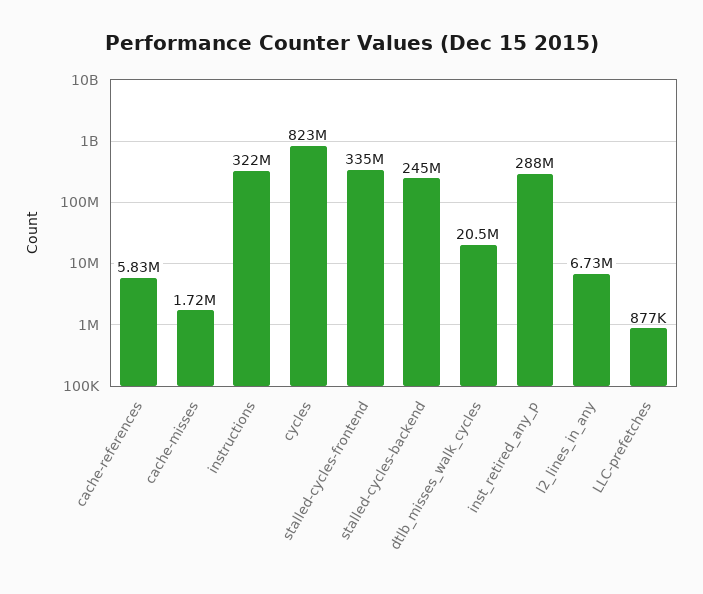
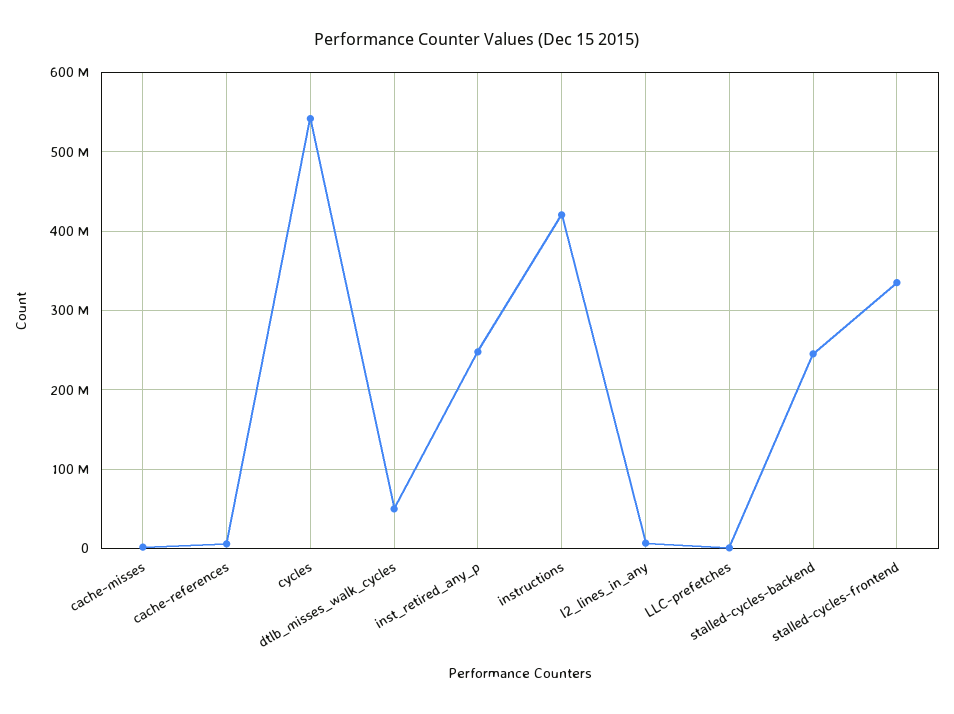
  {
    "cache-references": 5830000,
    "cache-misses": 1720000,
-   "instructions": 322000000,
+   "instructions": 420000000,
-   "cycles": 823000000,
+   "cycles": 540000000,
    "stalled-cycles-frontend": 335000000,
    "stalled-cycles-backend": 245000000,
-   "dtlb_misses_walk_cycles": 20500000,
+   "dtlb_misses_walk_cycles": 50000000,
-   "inst_retired_any_p": 288000000,
+   "inst_retired_any_p": 250000000,
    "l2_lines_in_any": 6730000,
    "LLC-prefetches": 877000
  }

